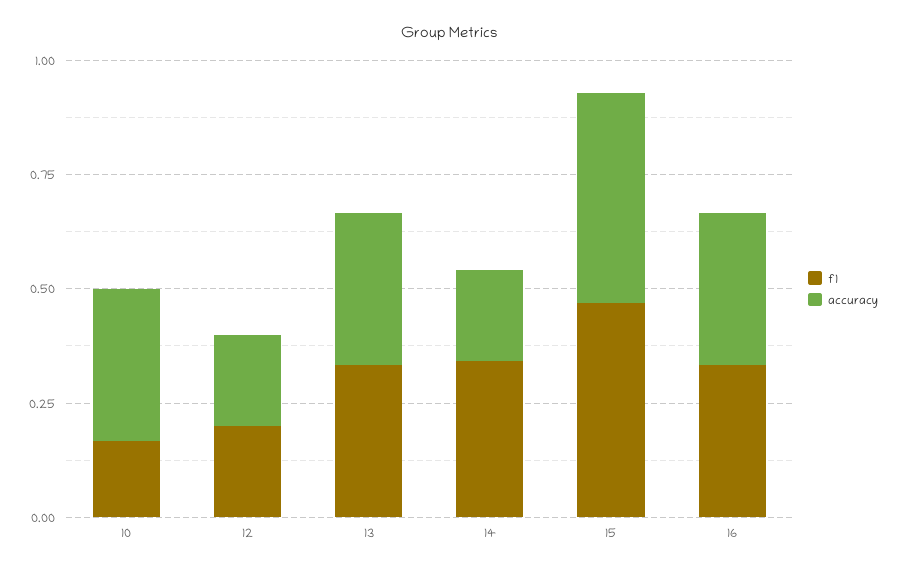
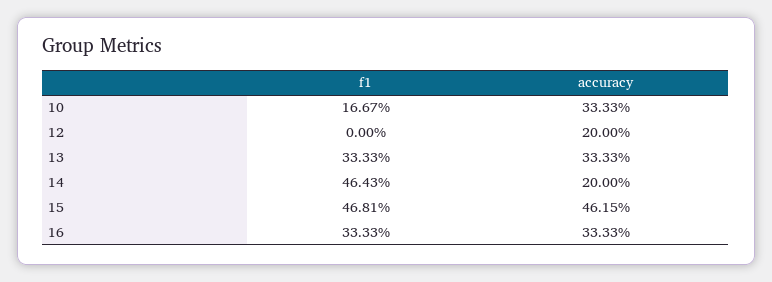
  {
    "f1": {
      "10": 0.1667,
-     "12": 0.2,
+     "12": 0,
      "13": 0.3333,
-     "14": 0.35,
+     "14": 0.4643,
      "15": 0.4681,
      "16": 0.3333
    },
    "accuracy": {
      "10": 0.3333,
      "12": 0.2,
      "13": 0.3333,
      "14": 0.2,
      "15": 0.4615,
      "16": 0.3333
    }
  }

